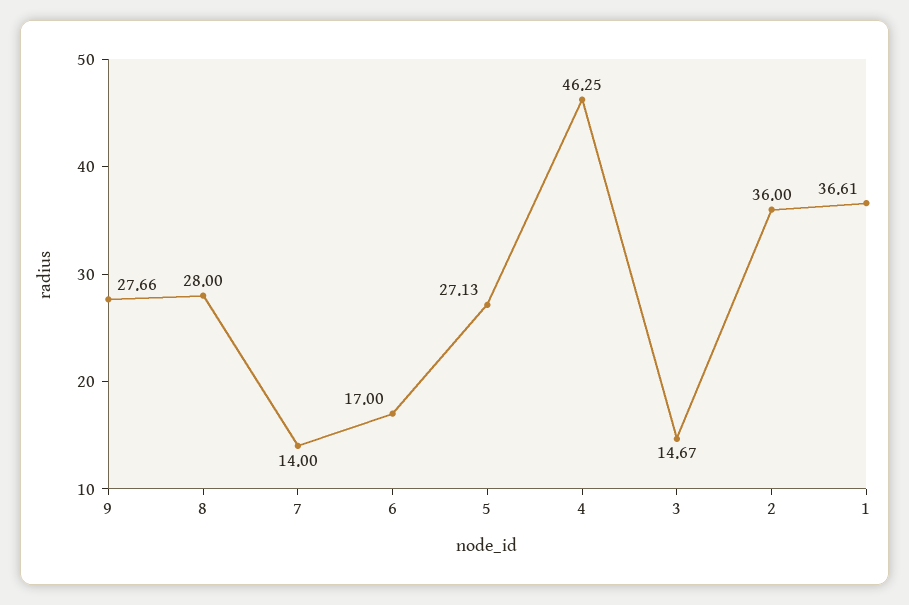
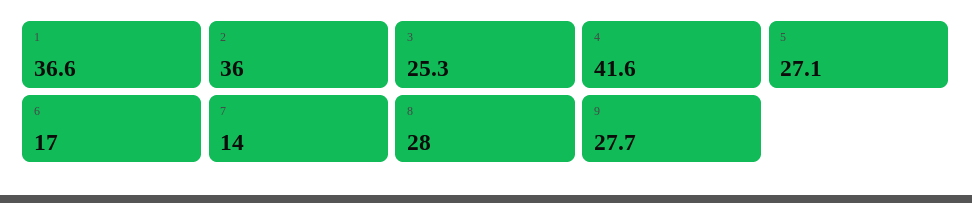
  {
    "9": 27.66,
    "8": 28,
    "7": 14,
    "6": 17,
    "5": 27.13,
-   "4": 46.25,
+   "4": 41.6,
-   "3": 14.67,
+   "3": 25.3,
    "2": 36,
    "1": 36.61
  }

